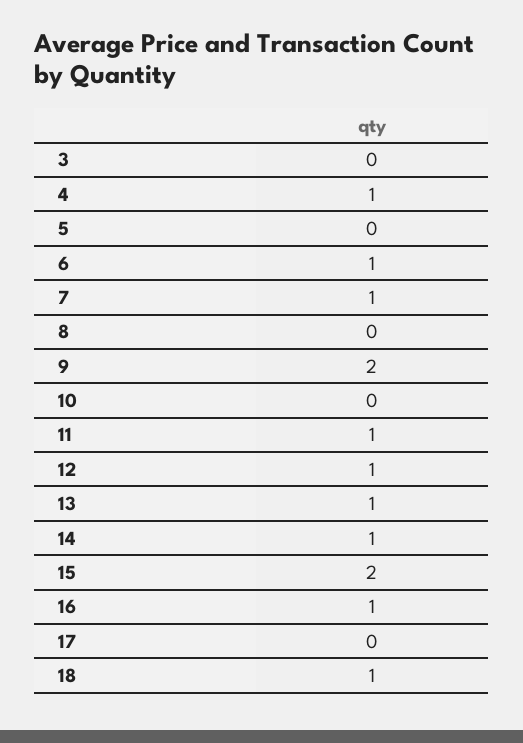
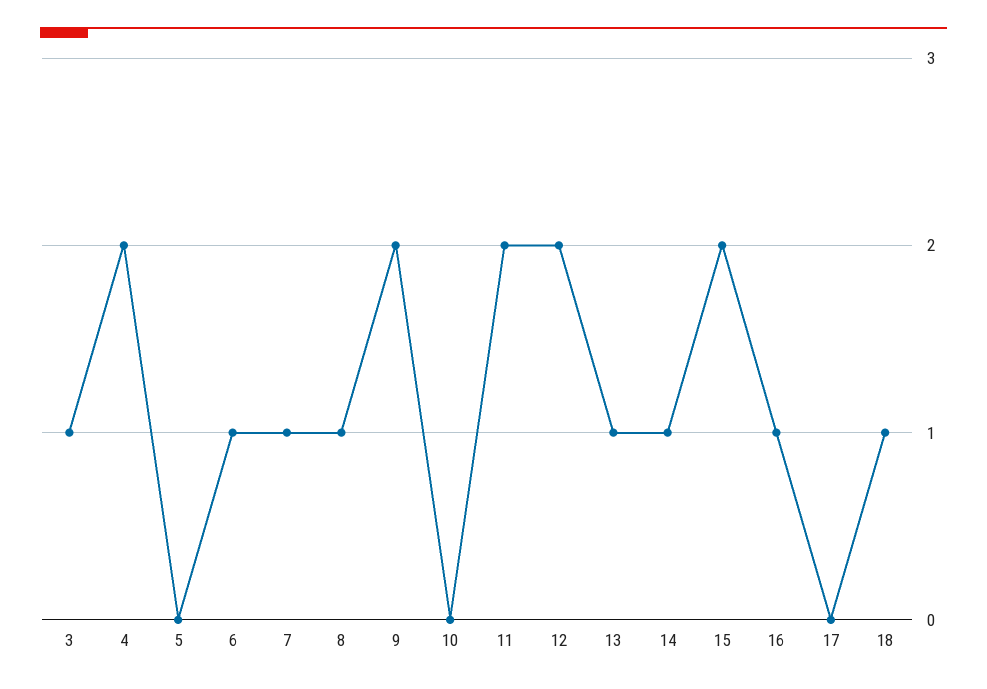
  {
-   "3": 0,
+   "3": 1,
-   "4": 1,
+   "4": 2,
    "5": 0,
    "6": 1,
    "7": 1,
-   "8": 0,
+   "8": 1,
    "9": 2,
    "10": 0,
-   "11": 1,
+   "11": 2,
-   "12": 1,
+   "12": 2,
    "13": 1,
    "14": 1,
    "15": 2,
    "16": 1,
    "17": 0,
    "18": 1
  }

